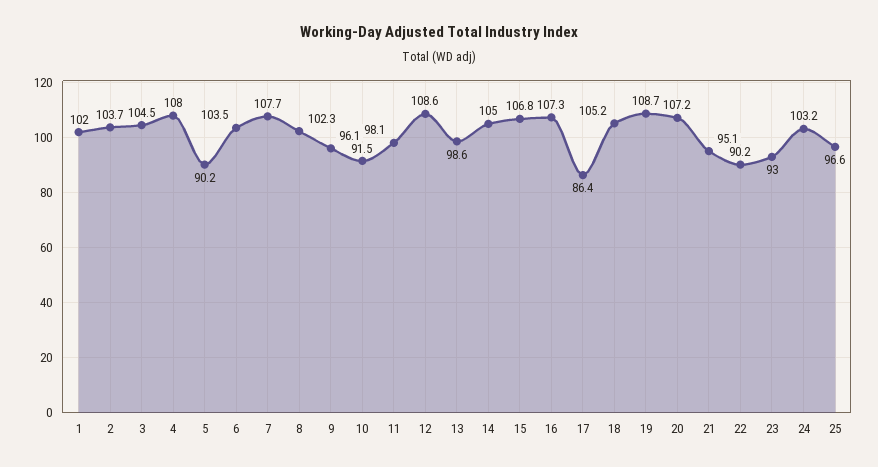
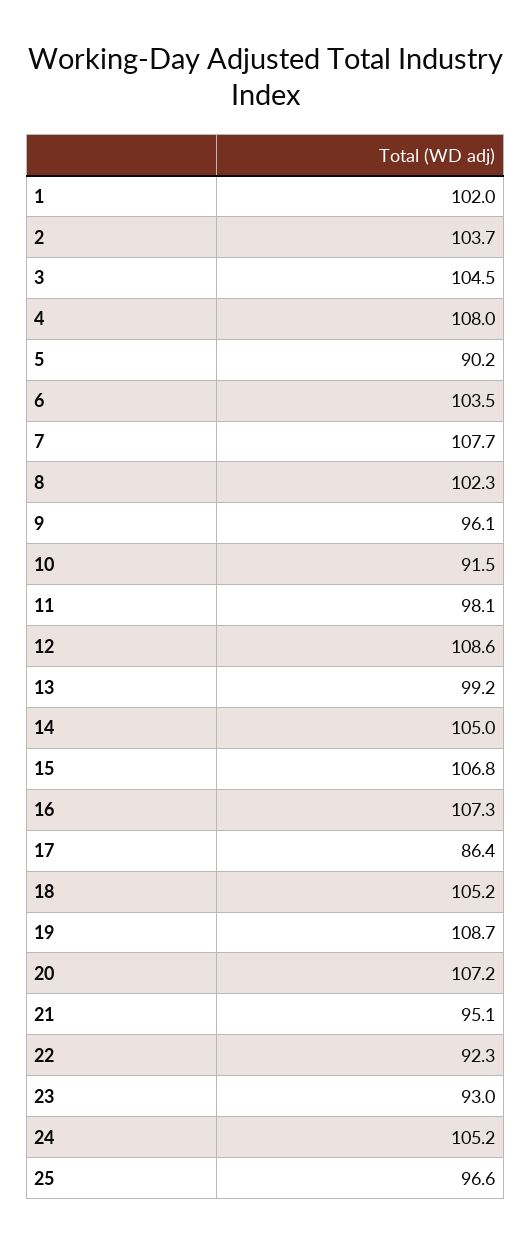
  {
    "1": 102,
    "2": 103.7,
    "3": 104.5,
    "4": 108,
    "5": 90.2,
    "6": 103.5,
    "7": 107.7,
    "8": 102.3,
    "9": 96.1,
    "10": 91.5,
    "11": 98.1,
    "12": 108.6,
-   "13": 98.6,
+   "13": 99.2,
    "14": 105,
    "15": 106.8,
    "16": 107.3,
    "17": 86.4,
    "18": 105.2,
    "19": 108.7,
    "20": 107.2,
    "21": 95.1,
-   "22": 90.2,
+   "22": 92.3,
    "23": 93,
-   "24": 103.2,
+   "24": 105.2,
    "25": 96.6
  }

